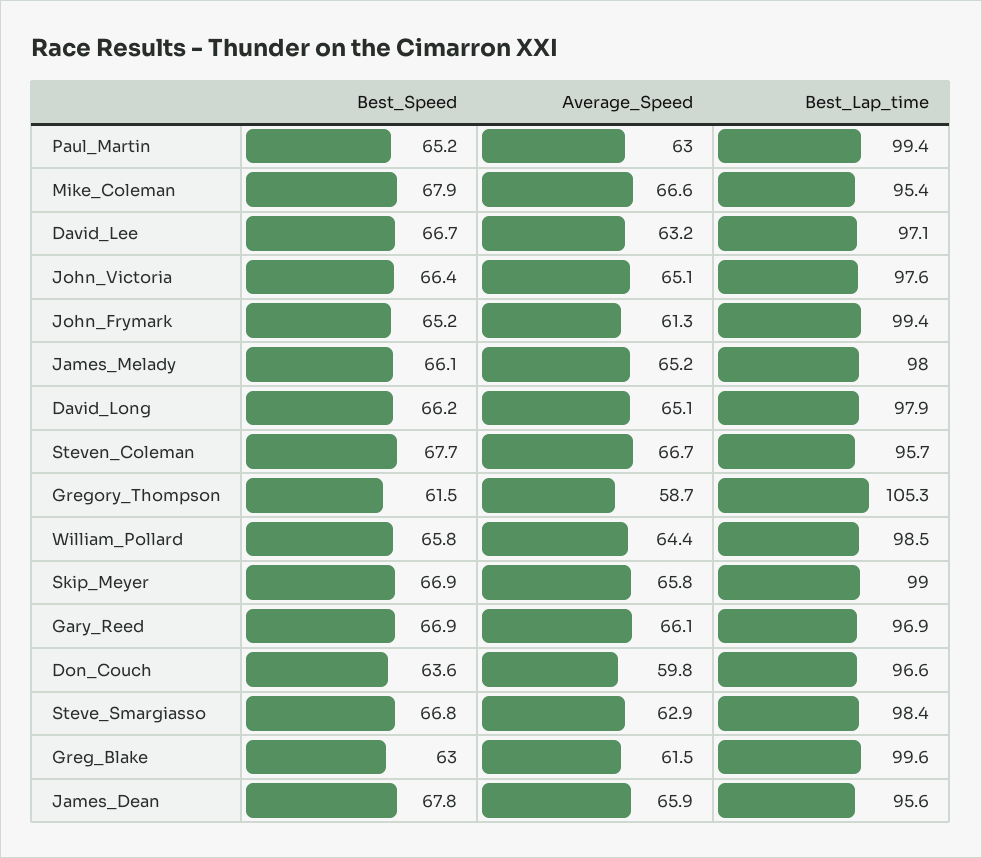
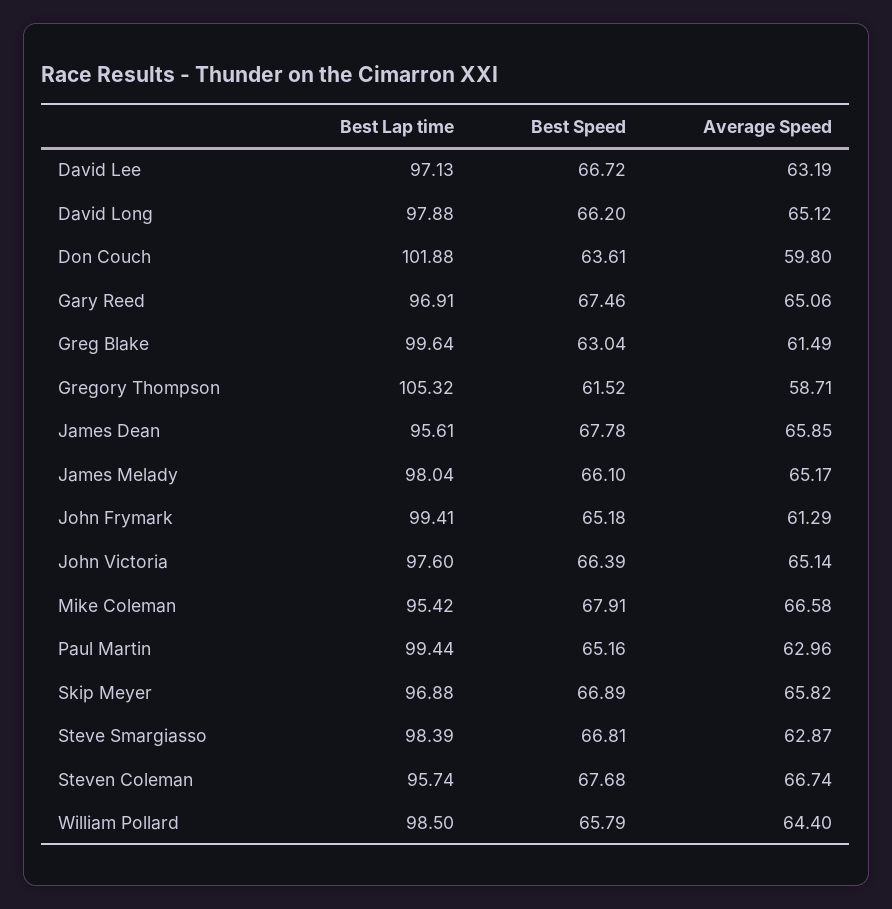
  {
    "Best_Speed": {
      "Paul_Martin": 65.16,
      "Mike_Coleman": 67.91,
      "David_Lee": 66.72,
      "John_Victoria": 66.39,
      "John_Frymark": 65.18,
      "James_Melady": 66.1,
      "David_Long": 66.2,
      "Steven_Coleman": 67.68,
      "Gregory_Thompson": 61.52,
      "William_Pollard": 65.79,
      "Skip_Meyer": 66.89,
-     "Gary_Reed": 66.9,
+     "Gary_Reed": 67.46,
      "Don_Couch": 63.61,
      "Steve_Smargiasso": 66.81,
      "Greg_Blake": 63.04,
      "James_Dean": 67.78
    },
    "Average_Speed": {
      "Paul_Martin": 62.96,
      "Mike_Coleman": 66.58,
      "David_Lee": 63.19,
      "John_Victoria": 65.14,
      "John_Frymark": 61.29,
      "James_Melady": 65.17,
      "David_Long": 65.12,
      "Steven_Coleman": 66.74,
      "Gregory_Thompson": 58.71,
      "William_Pollard": 64.4,
      "Skip_Meyer": 65.82,
-     "Gary_Reed": 66.1,
+     "Gary_Reed": 65.06,
      "Don_Couch": 59.8,
      "Steve_Smargiasso": 62.87,
      "Greg_Blake": 61.49,
      "James_Dean": 65.85
    },
    "Best_Lap_time": {
      "Paul_Martin": 99.44,
      "Mike_Coleman": 95.42,
      "David_Lee": 97.13,
      "John_Victoria": 97.6,
      "John_Frymark": 99.41,
      "James_Melady": 98.04,
      "David_Long": 97.88,
      "Steven_Coleman": 95.74,
      "Gregory_Thompson": 105.32,
      "William_Pollard": 98.5,
-     "Skip_Meyer": 99,
+     "Skip_Meyer": 96.88,
      "Gary_Reed": 96.91,
-     "Don_Couch": 96.6,
+     "Don_Couch": 101.88,
      "Steve_Smargiasso": 98.39,
      "Greg_Blake": 99.64,
      "James_Dean": 95.61
    }
  }

